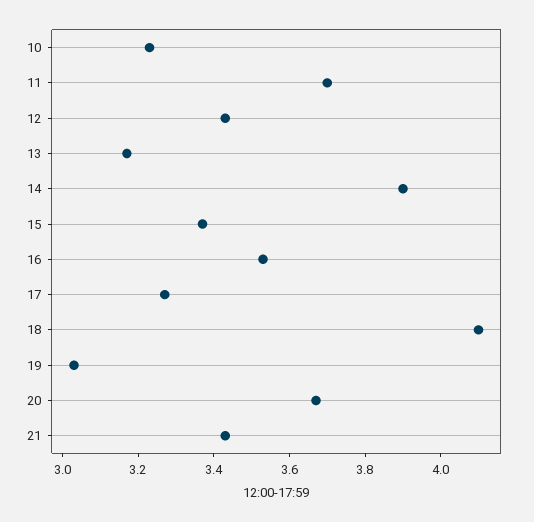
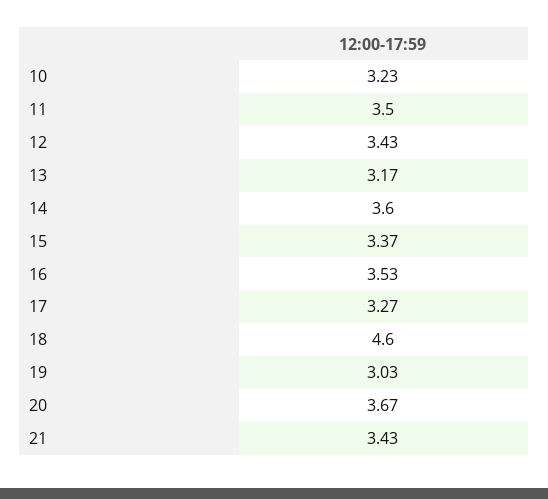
  {
    "10": 3.23,
-   "11": 3.7,
+   "11": 3.5,
    "12": 3.43,
    "13": 3.17,
-   "14": 3.9,
+   "14": 3.6,
    "15": 3.37,
    "16": 3.53,
    "17": 3.27,
-   "18": 4.1,
+   "18": 4.6,
    "19": 3.03,
    "20": 3.67,
    "21": 3.43
  }

